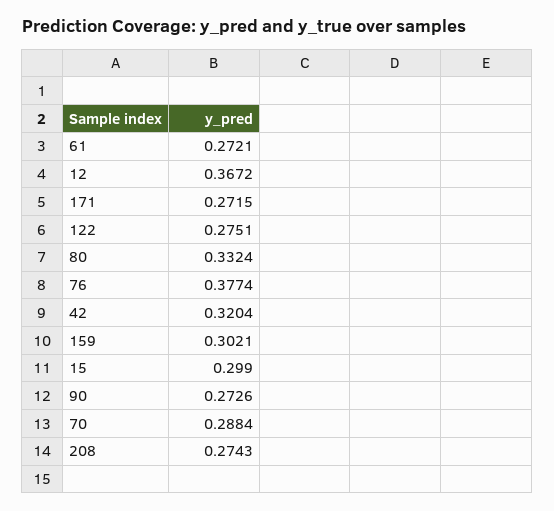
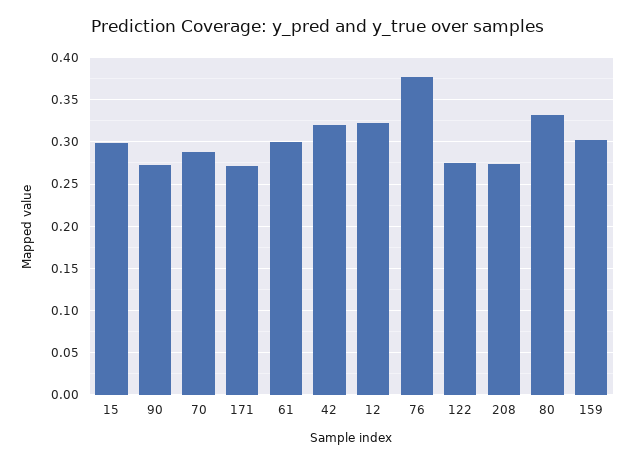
  {
-   "61": 0.2721,
+   "61": 0.3,
-   "12": 0.3672,
+   "12": 0.32,
    "171": 0.2715,
    "122": 0.2751,
    "80": 0.3324,
    "76": 0.3774,
    "42": 0.3204,
    "159": 0.3021,
    "15": 0.299,
    "90": 0.2726,
    "70": 0.2884,
    "208": 0.2743
  }

